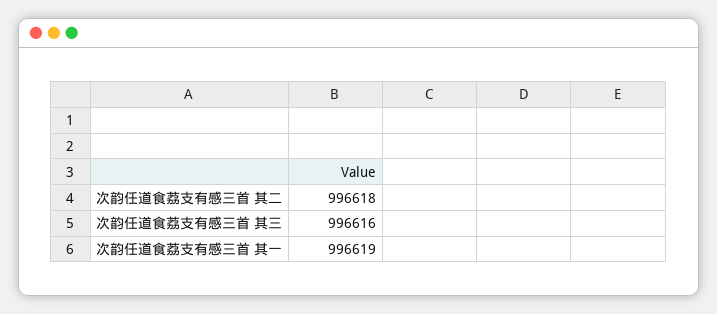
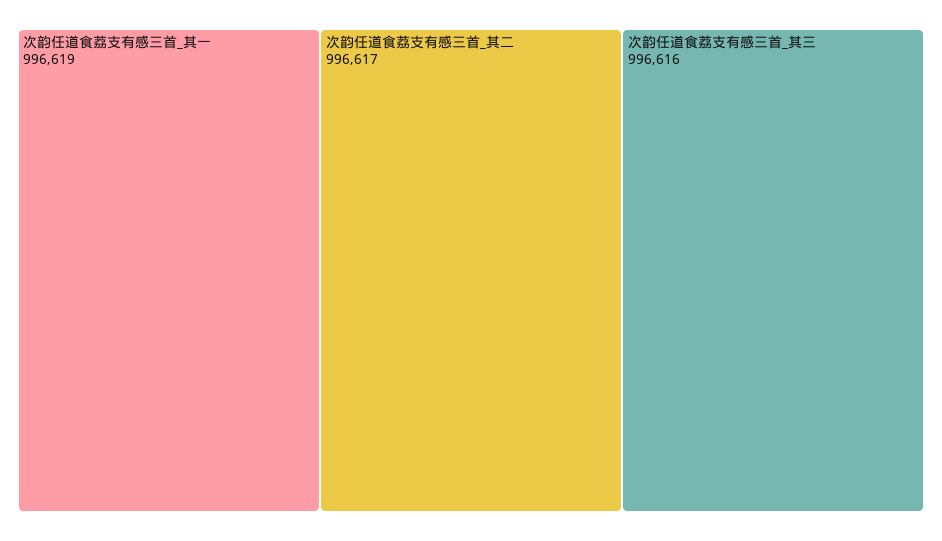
  {
-   "次韵任道食荔支有感三首 其二": 996618,
+   "次韵任道食荔支有感三首 其二": 996617,
    "次韵任道食荔支有感三首 其三": 996616,
    "次韵任道食荔支有感三首 其一": 996619
  }

